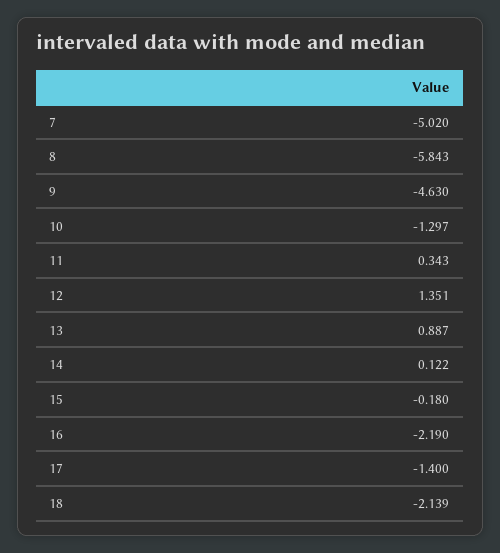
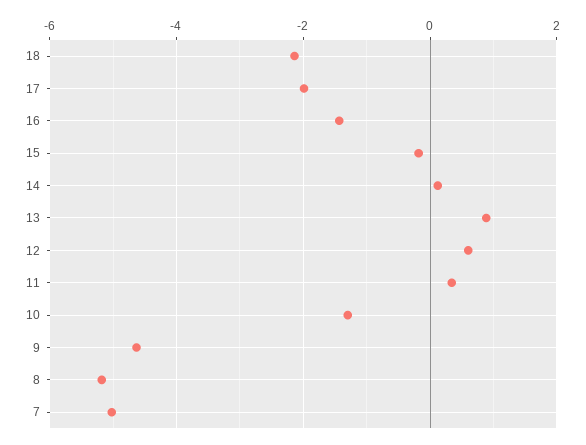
  {
    "7": -5.02,
-   "8": -5.843,
+   "8": -5.2,
    "9": -4.63,
    "10": -1.297,
    "11": 0.343,
-   "12": 1.351,
+   "12": 0.6,
    "13": 0.887,
    "14": 0.122,
    "15": -0.18,
-   "16": -2.19,
+   "16": -1.4,
-   "17": -1.4,
+   "17": -2,
    "18": -2.139
  }

